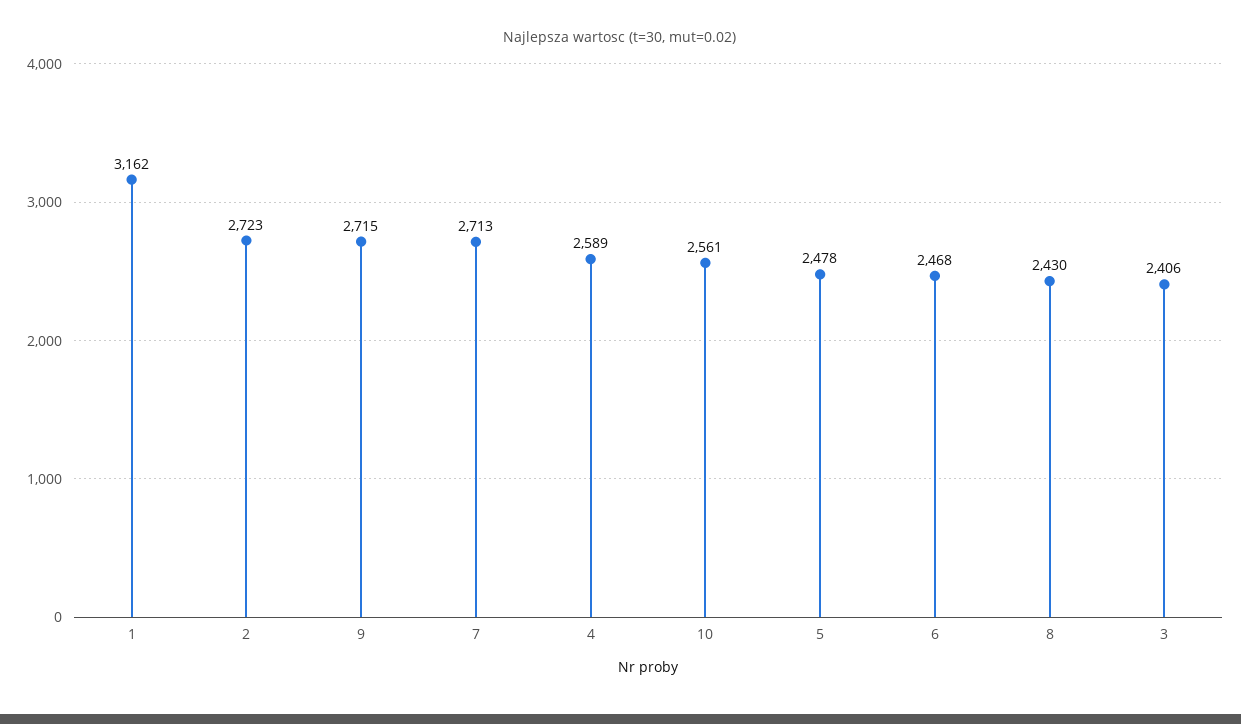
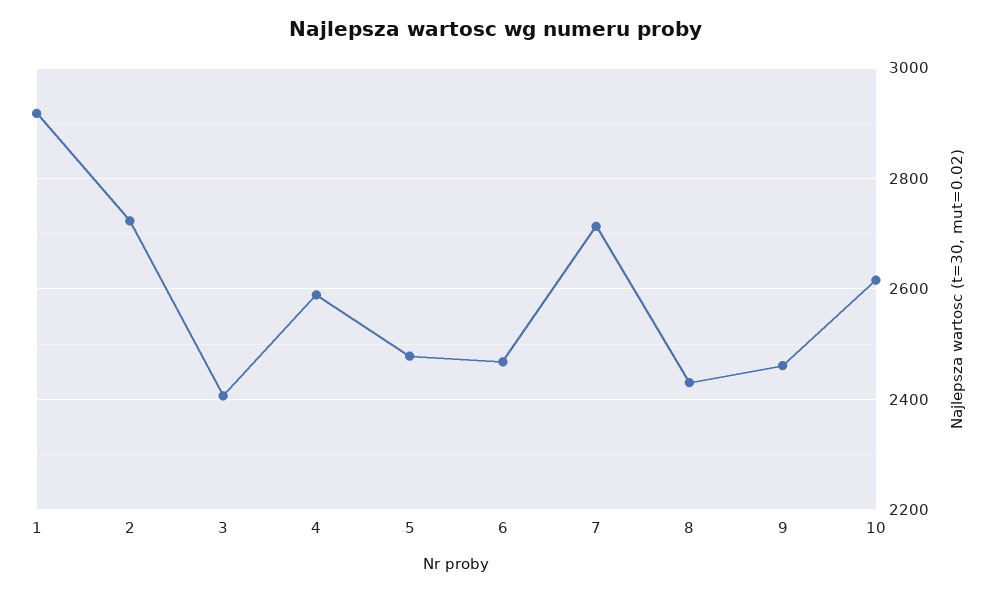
  {
-   "1": 3162,
+   "1": 2920,
    "2": 2723,
-   "9": 2715,
+   "9": 2460,
    "7": 2713,
    "4": 2589,
-   "10": 2561,
+   "10": 2620,
    "5": 2478,
    "6": 2468,
    "8": 2430,
    "3": 2406
  }

